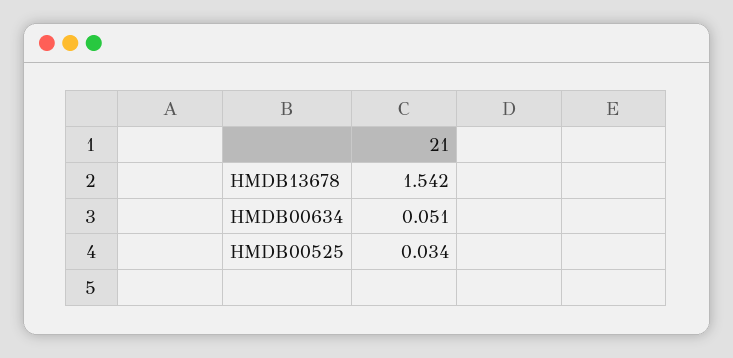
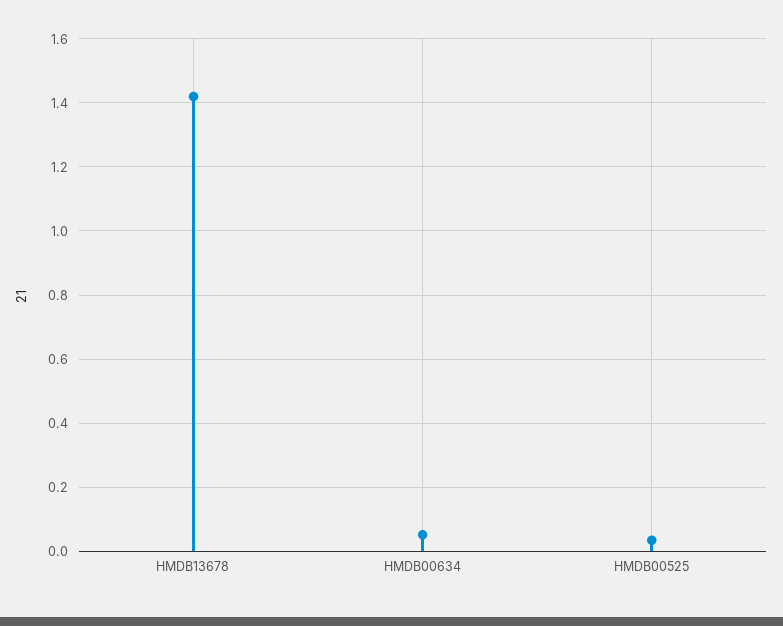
  {
-   "HMDB13678": 1.542,
+   "HMDB13678": 1.42,
    "HMDB00634": 0.051,
    "HMDB00525": 0.034
  }

